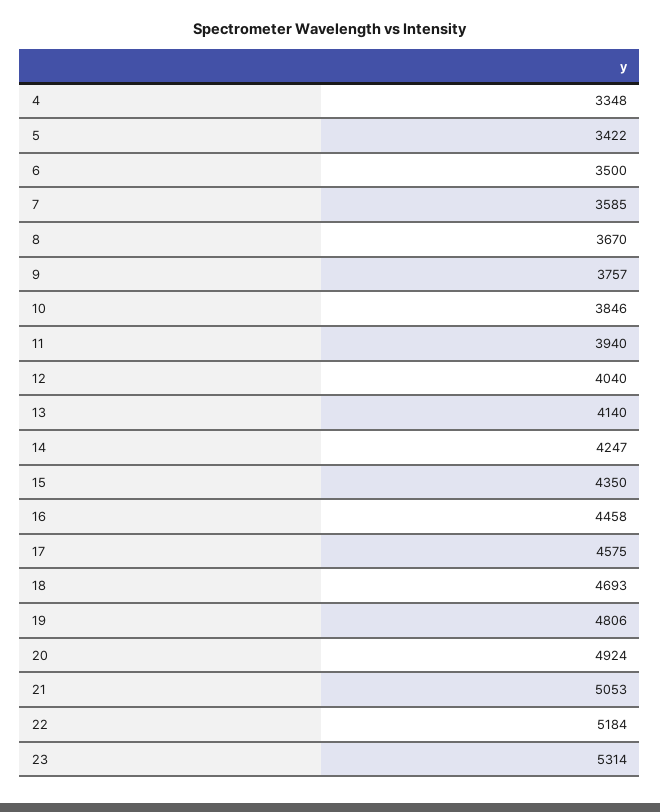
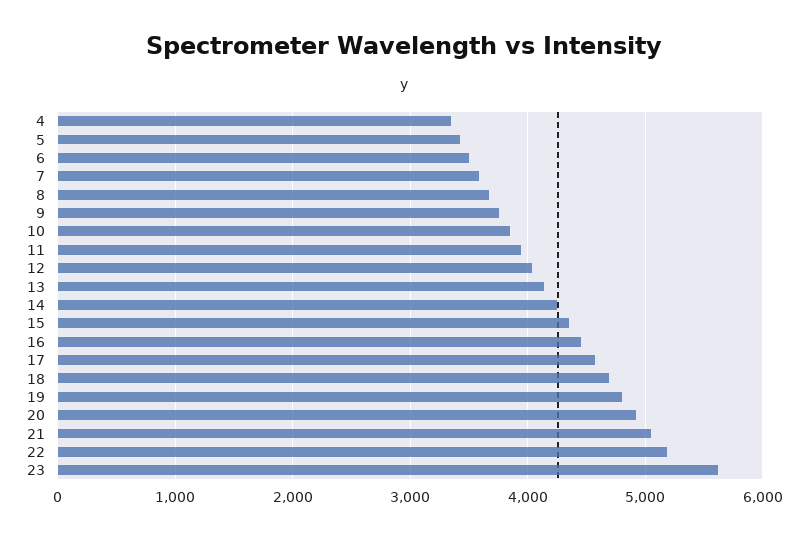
  {
    "4": 3348,
    "5": 3422,
    "6": 3500,
    "7": 3585,
    "8": 3670,
    "9": 3757,
    "10": 3846,
    "11": 3940,
    "12": 4040,
    "13": 4140,
    "14": 4247,
    "15": 4350,
    "16": 4458,
    "17": 4575,
    "18": 4693,
    "19": 4806,
    "20": 4924,
    "21": 5053,
    "22": 5184,
-   "23": 5314
+   "23": 5600
  }

